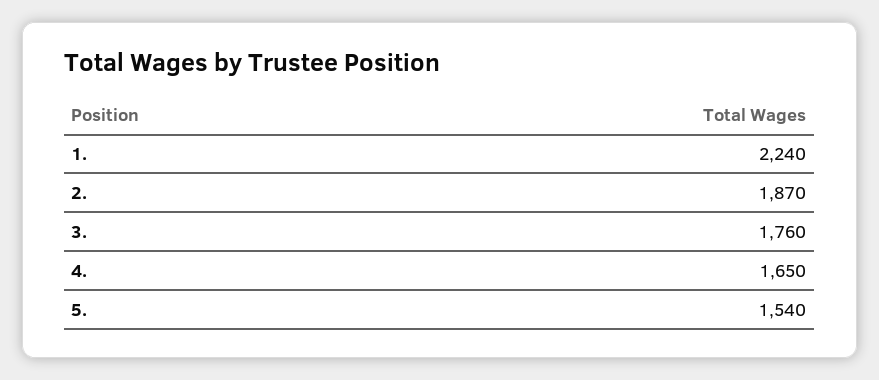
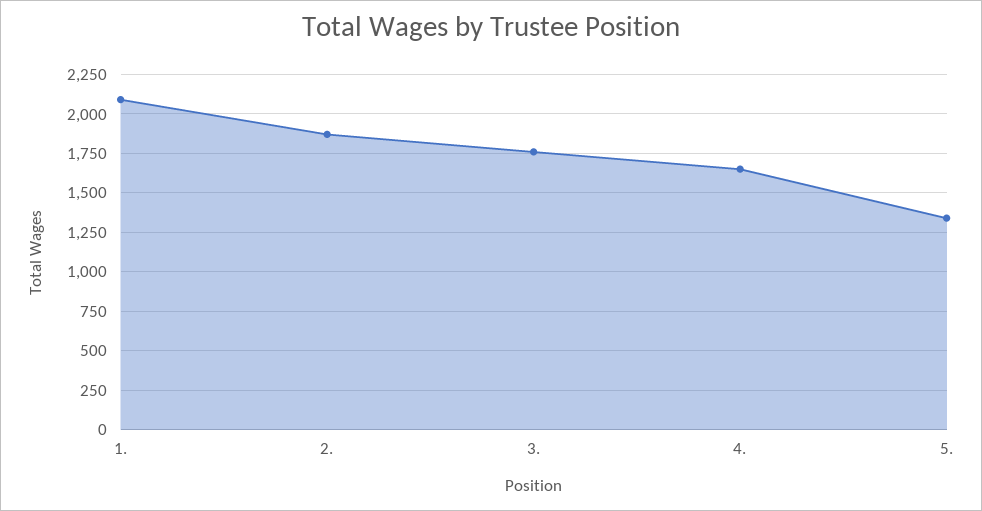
  {
-   "1.": 2240,
+   "1.": 2100,
    "2.": 1870,
    "3.": 1760,
    "4.": 1650,
-   "5.": 1540
+   "5.": 1350
  }

